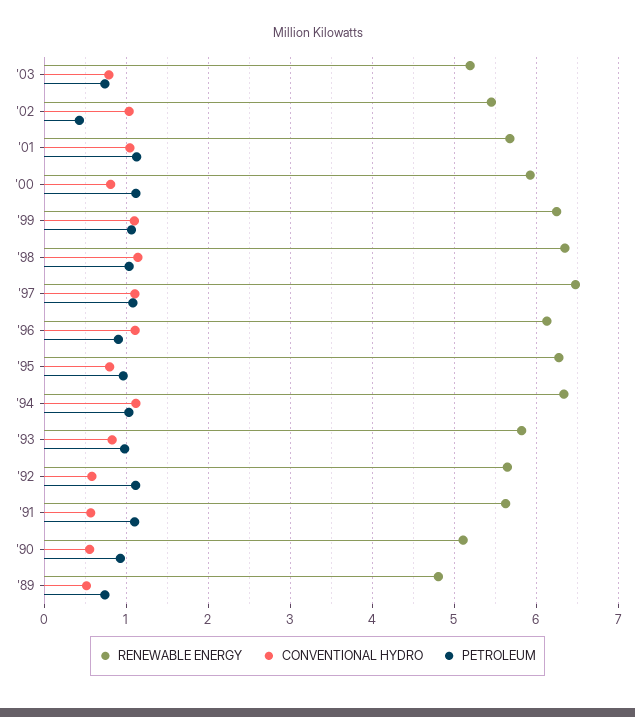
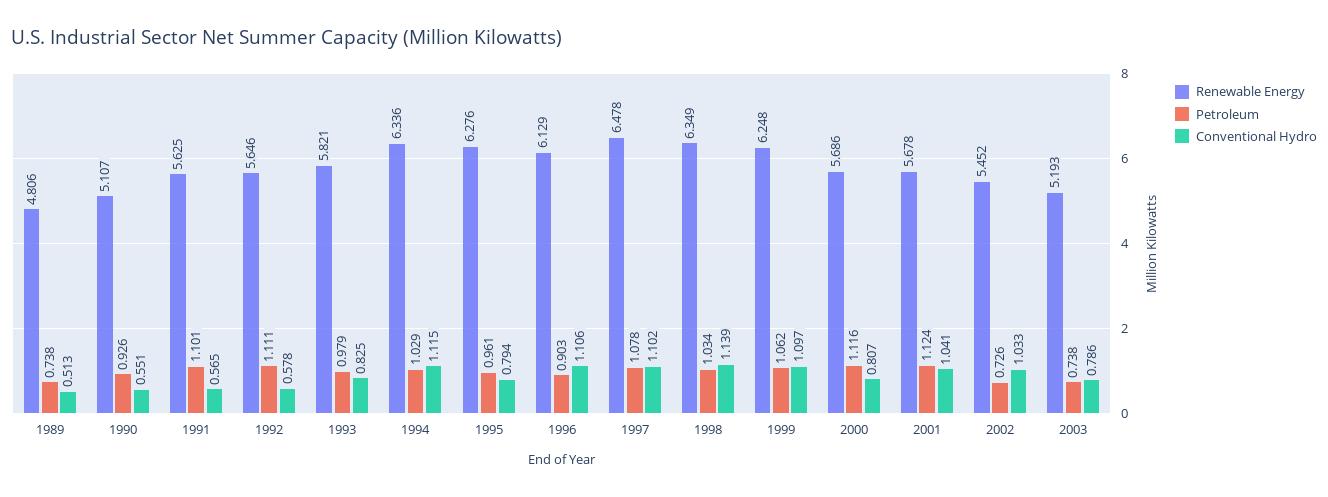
  {
    "RENEWABLE ENERGY": {
      "'03": 5.193,
      "'02": 5.452,
      "'01": 5.678,
-     "'00": 5.9,
+     "'00": 5.686,
      "'99": 6.248,
      "'98": 6.349,
      "'97": 6.478,
      "'96": 6.129,
      "'95": 6.276,
      "'94": 6.336,
      "'93": 5.821,
      "'92": 5.646,
      "'91": 5.625,
      "'90": 5.107,
      "'89": 4.806
    },
    "CONVENTIONAL HYDRO": {
      "'03": 0.786,
      "'02": 1.033,
      "'01": 1.041,
      "'00": 0.807,
      "'99": 1.097,
      "'98": 1.139,
      "'97": 1.102,
      "'96": 1.106,
      "'95": 0.794,
      "'94": 1.115,
      "'93": 0.825,
      "'92": 0.578,
      "'91": 0.565,
      "'90": 0.551,
      "'89": 0.513
    },
    "PETROLEUM": {
      "'03": 0.738,
-     "'02": 0.4,
+     "'02": 0.726,
      "'01": 1.124,
      "'00": 1.116,
      "'99": 1.062,
      "'98": 1.034,
      "'97": 1.078,
      "'96": 0.903,
      "'95": 0.961,
      "'94": 1.029,
      "'93": 0.979,
      "'92": 1.111,
      "'91": 1.101,
      "'90": 0.926,
      "'89": 0.738
    }
  }

